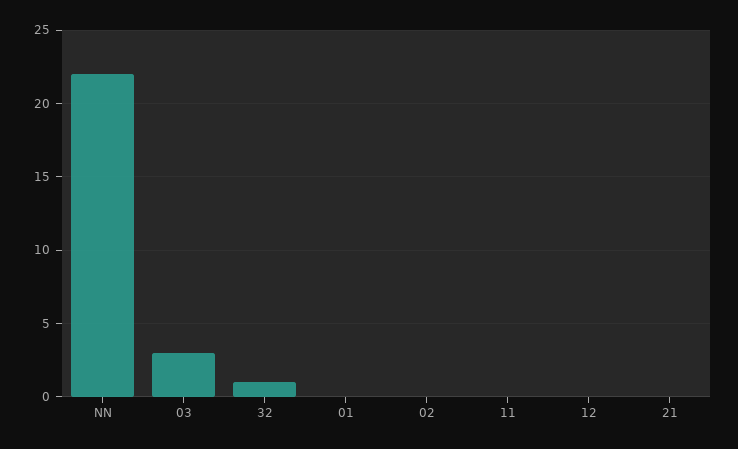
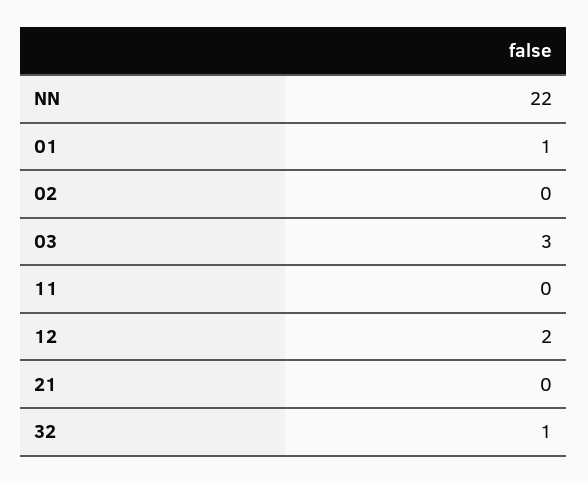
  {
    "NN": 22,
    "03": 3,
    "32": 1,
-   "01": 0,
+   "01": 1,
    "02": 0,
    "11": 0,
-   "12": 0,
+   "12": 2,
    "21": 0
  }

